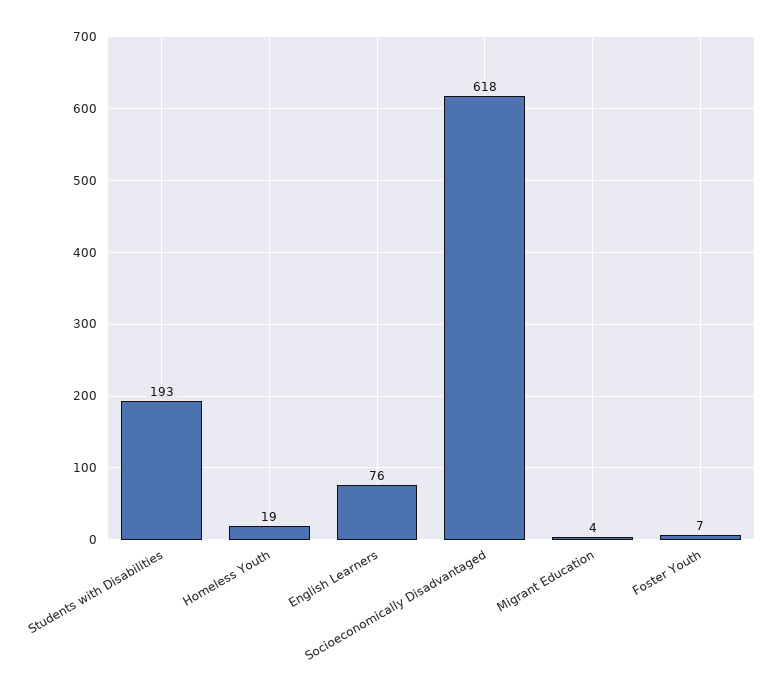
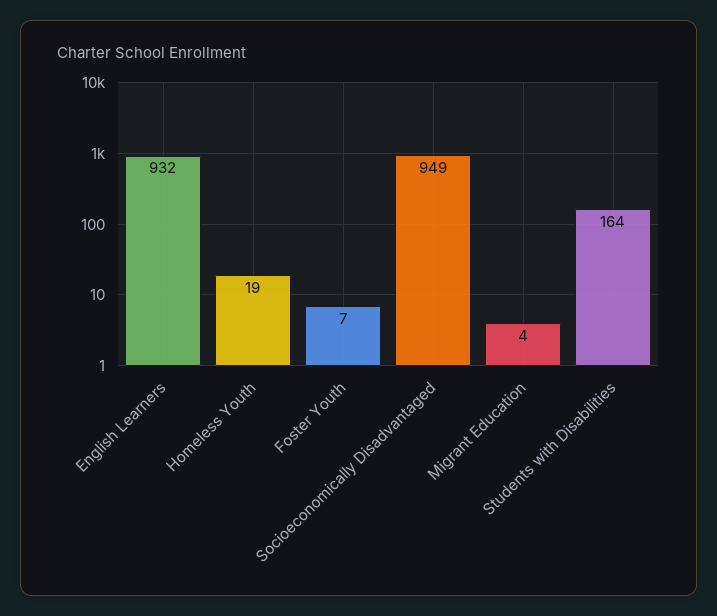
  {
-   "Students with Disabilities": 193,
+   "Students with Disabilities": 164,
    "Homeless Youth": 19,
-   "English Learners": 76,
+   "English Learners": 932,
-   "Socioeconomically Disadvantaged": 618,
+   "Socioeconomically Disadvantaged": 949,
    "Migrant Education": 4,
    "Foster Youth": 7
  }

